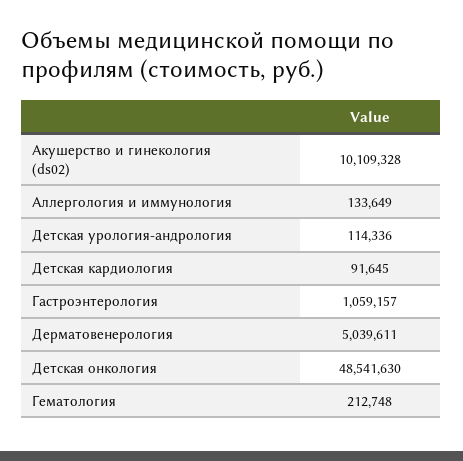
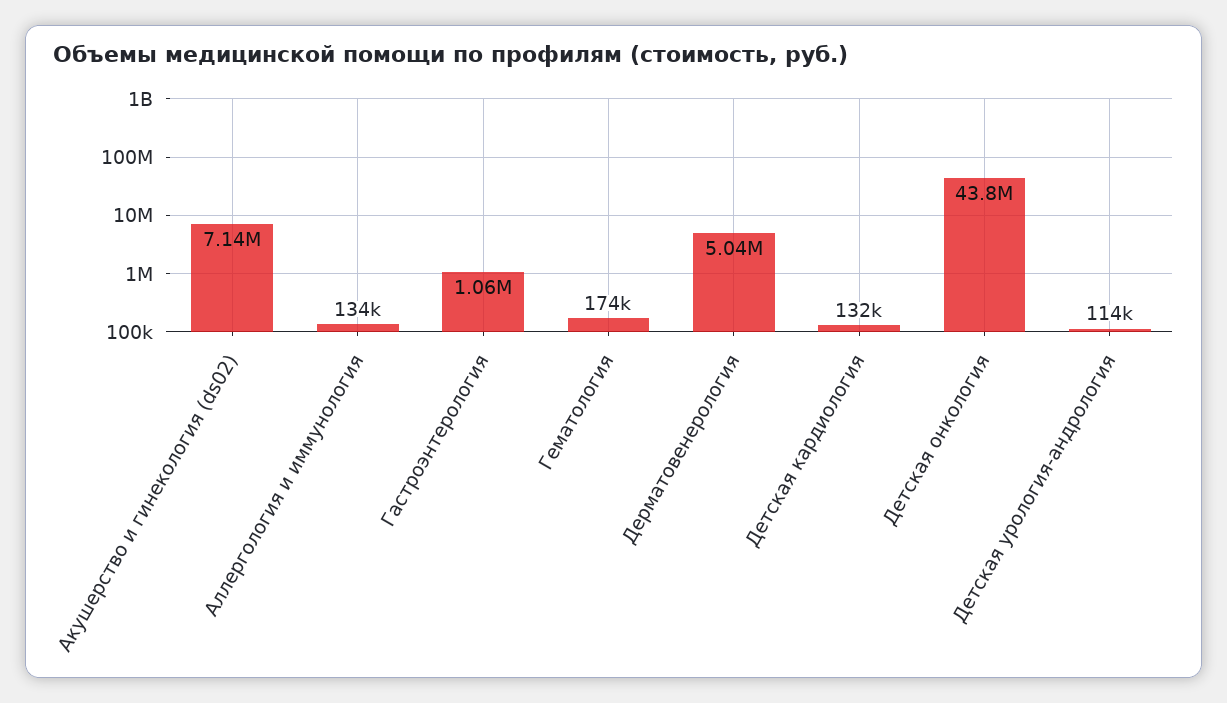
  {
-   "Акушерство и гинекология (ds02)": 10109328,
+   "Акушерство и гинекология (ds02)": 7140000,
    "Аллергология и иммунология": 133649,
    "Детская урология-андрология": 114336,
-   "Детская кардиология": 91645,
+   "Детская кардиология": 132000,
    "Гастроэнтерология": 1059157,
    "Дерматовенерология": 5039611,
-   "Детская онкология": 48541630,
+   "Детская онкология": 43800000,
-   "Гематология": 212748
+   "Гематология": 174000
  }

